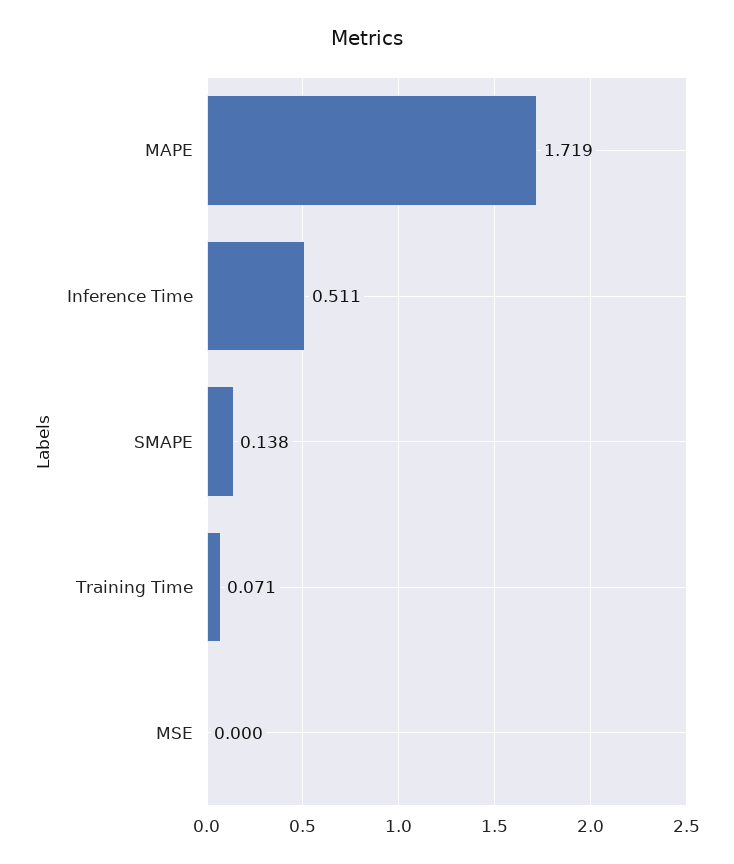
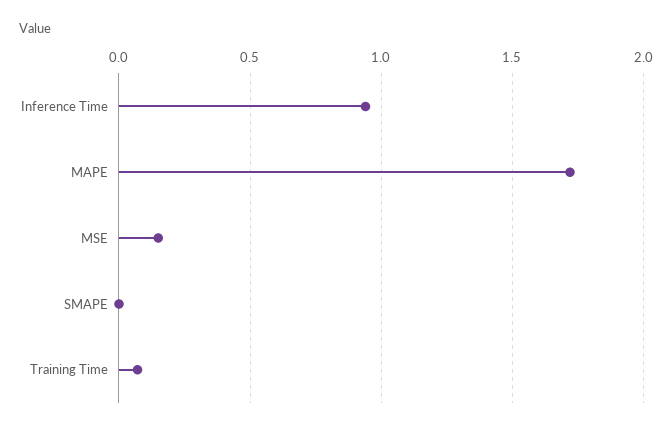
  {
    "MAPE": 1.719,
-   "Inference Time": 0.511,
+   "Inference Time": 0.95,
-   "SMAPE": 0.138,
+   "SMAPE": 0,
    "Training Time": 0.071,
-   "MSE": 0
+   "MSE": 0.15
  }

